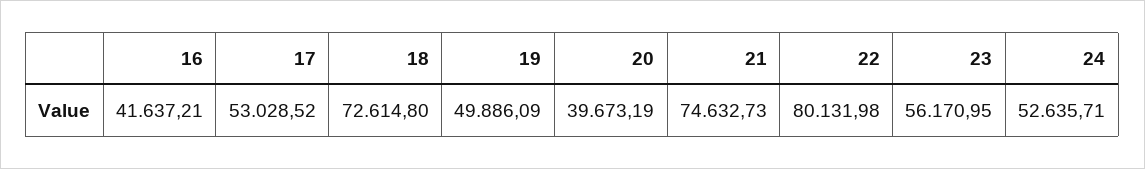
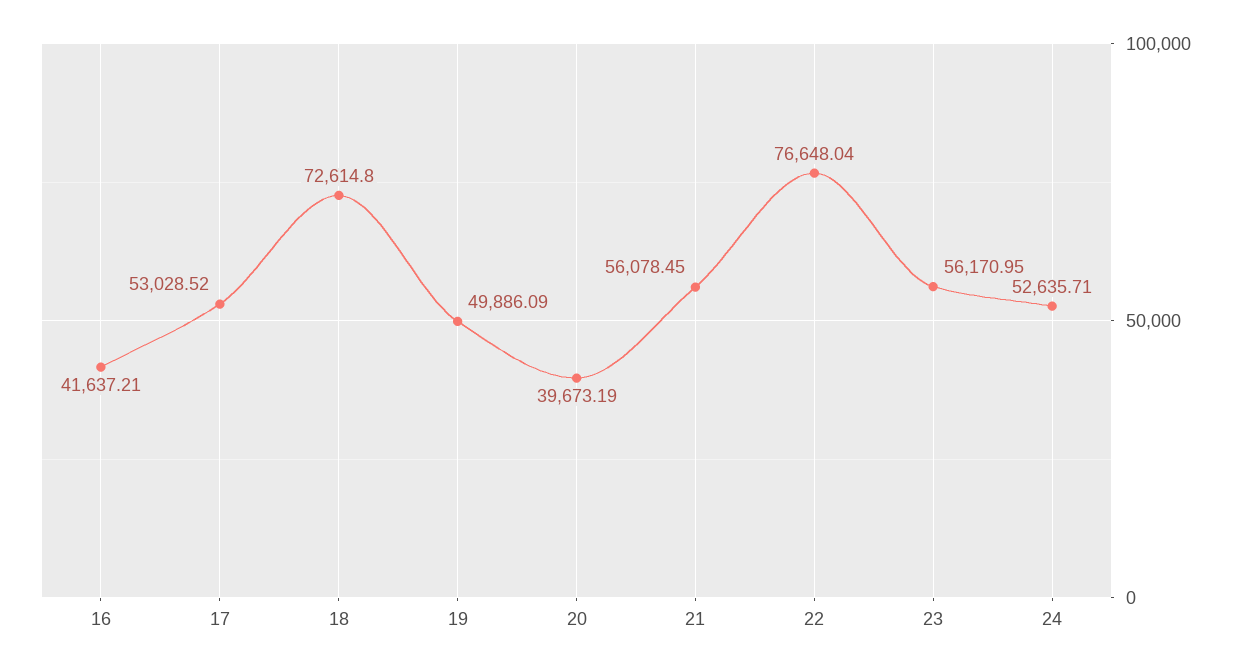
  {
    "16": 41637.21,
    "17": 53028.52,
    "18": 72614.8,
    "19": 49886.09,
    "20": 39673.19,
-   "21": 74632.73,
+   "21": 56078.45,
-   "22": 80131.98,
+   "22": 76648.04,
    "23": 56170.95,
    "24": 52635.71
  }

